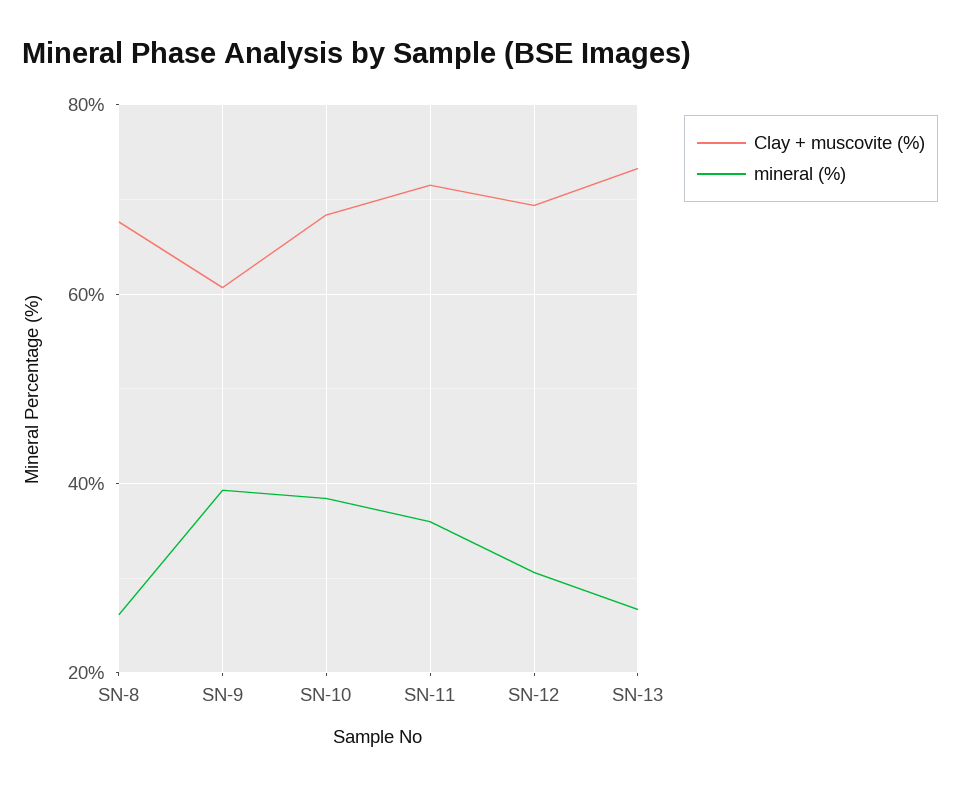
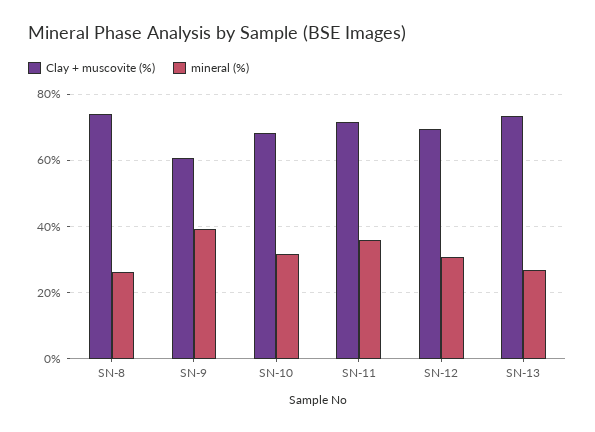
  {
    "Clay + muscovite (%)": {
-     "SN-8": 68,
+     "SN-8": 74,
      "SN-9": 60,
      "SN-10": 68,
      "SN-11": 72,
      "SN-12": 70,
      "SN-13": 74
    },
    "mineral (%)": {
      "SN-8": 26,
      "SN-9": 40,
-     "SN-10": 38,
+     "SN-10": 32,
      "SN-11": 36,
      "SN-12": 30,
      "SN-13": 26
    }
  }

